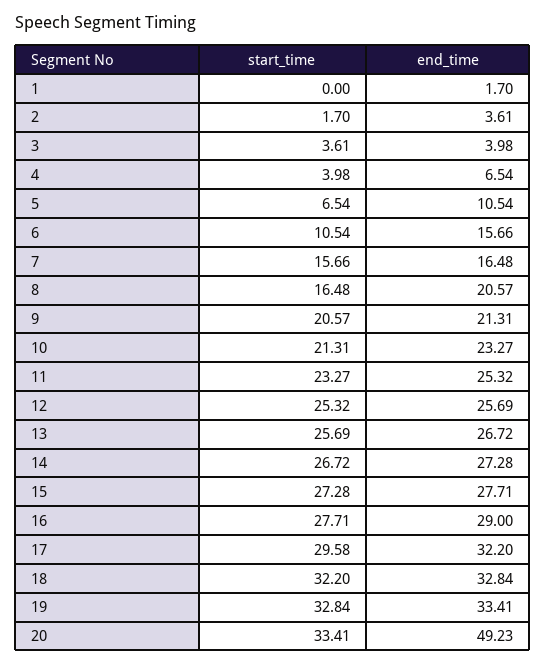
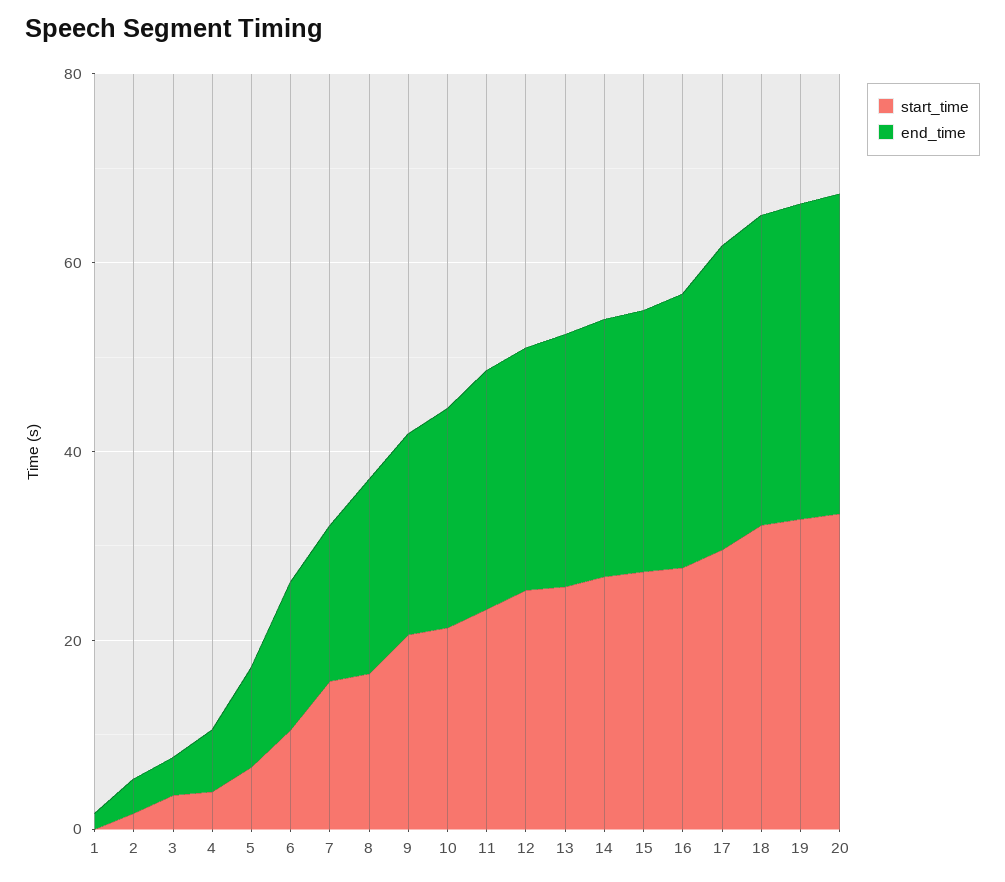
  {
    "start_time": {
      "1": 0,
      "2": 1.7,
      "3": 3.61,
      "4": 3.98,
      "5": 6.54,
      "6": 10.54,
      "7": 15.66,
      "8": 16.48,
      "9": 20.57,
      "10": 21.31,
      "11": 23.27,
      "12": 25.32,
      "13": 25.69,
      "14": 26.72,
      "15": 27.28,
      "16": 27.71,
      "17": 29.58,
      "18": 32.2,
      "19": 32.84,
      "20": 33.41
    },
    "end_time": {
      "1": 1.7,
      "2": 3.61,
      "3": 3.98,
      "4": 6.54,
      "5": 10.54,
      "6": 15.66,
      "7": 16.48,
      "8": 20.57,
      "9": 21.31,
      "10": 23.27,
      "11": 25.32,
      "12": 25.69,
      "13": 26.72,
      "14": 27.28,
      "15": 27.71,
      "16": 29,
      "17": 32.2,
      "18": 32.84,
      "19": 33.41,
-     "20": 49.23
+     "20": 35
    }
  }

